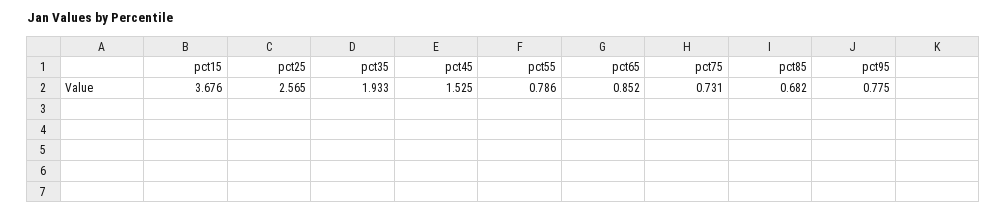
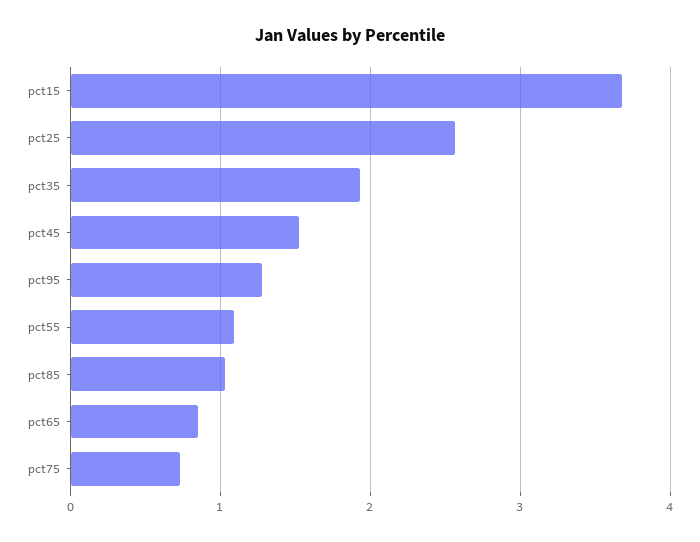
  {
    "pct15": 3.676,
    "pct25": 2.565,
    "pct35": 1.933,
    "pct45": 1.525,
-   "pct55": 0.786,
+   "pct55": 1.1,
    "pct65": 0.852,
    "pct75": 0.731,
-   "pct85": 0.682,
+   "pct85": 1,
-   "pct95": 0.775
+   "pct95": 1.3
  }

